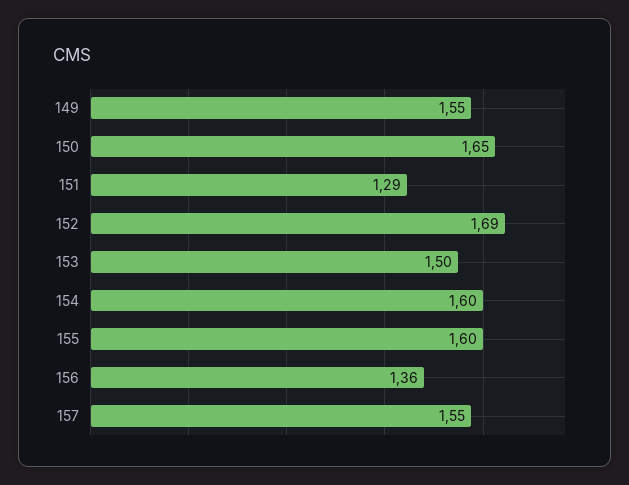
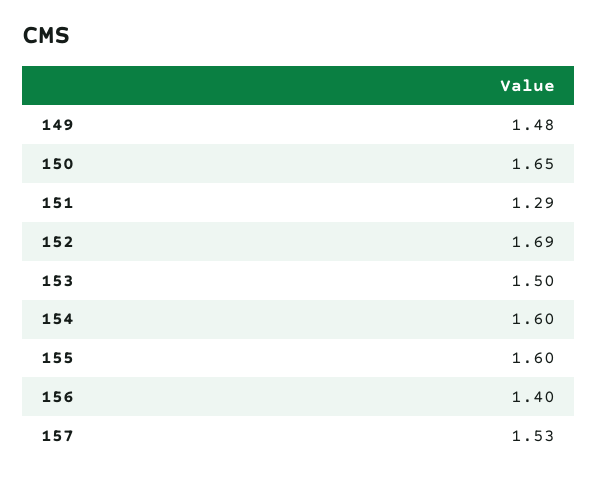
  {
-   "149": 1.55,
+   "149": 1.48,
    "150": 1.65,
    "151": 1.29,
    "152": 1.69,
    "153": 1.5,
    "154": 1.6,
    "155": 1.6,
-   "156": 1.36,
+   "156": 1.4,
-   "157": 1.55
+   "157": 1.53
  }

